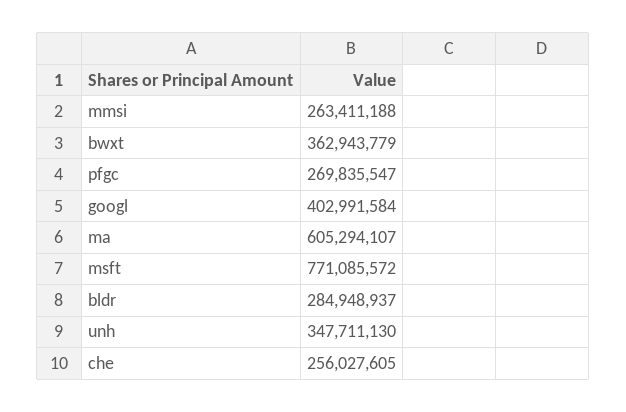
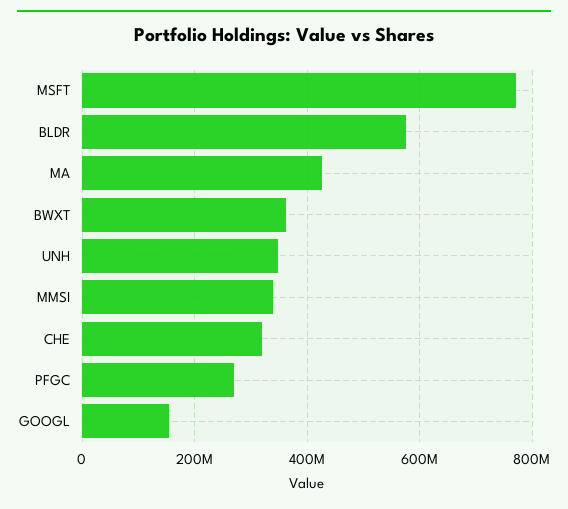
  {
-   "mmsi": 263411188,
+   "mmsi": 340000000,
    "bwxt": 362943779,
    "pfgc": 269835547,
-   "googl": 402991584,
+   "googl": 160000000,
-   "ma": 605294107,
+   "ma": 420000000,
    "msft": 771085572,
-   "bldr": 284948937,
+   "bldr": 580000000,
    "unh": 347711130,
-   "che": 256027605
+   "che": 320000000
  }

